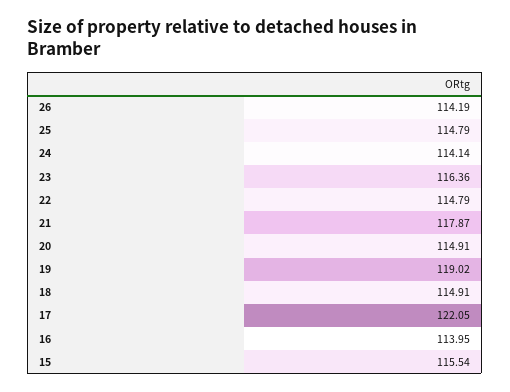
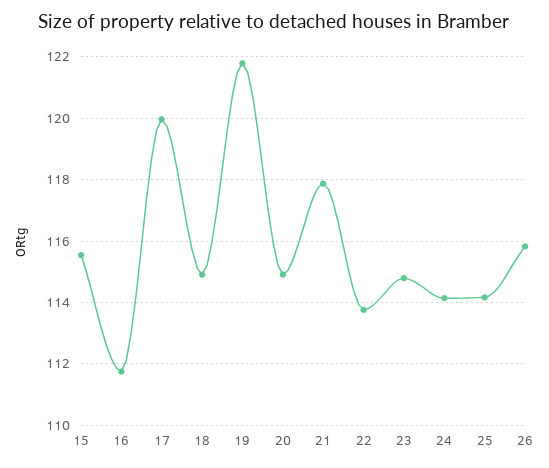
  {
-   "26": 114.19,
+   "26": 115.8,
-   "25": 114.79,
+   "25": 114.2,
    "24": 114.14,
-   "23": 116.36,
+   "23": 114.8,
-   "22": 114.79,
+   "22": 113.8,
    "21": 117.87,
    "20": 114.91,
-   "19": 119.02,
+   "19": 121.8,
    "18": 114.91,
-   "17": 122.05,
+   "17": 120,
-   "16": 113.95,
+   "16": 111.8,
    "15": 115.54
  }

